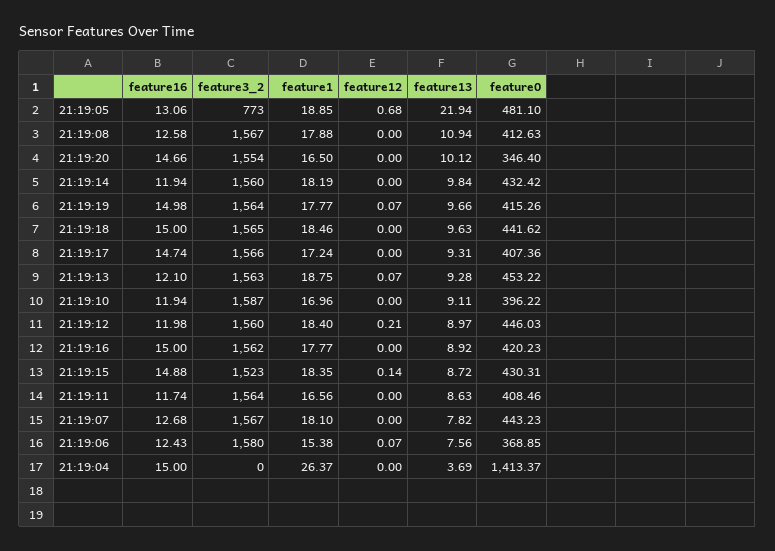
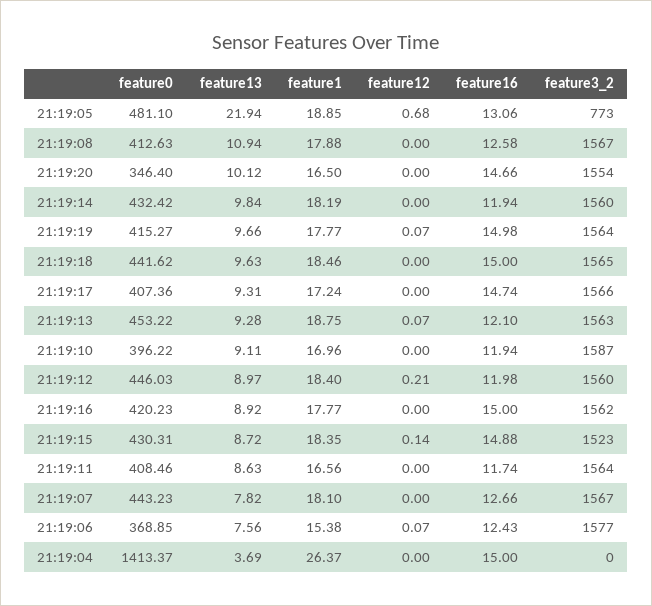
  {
    "feature16": {
      "21:19:05": 13.06,
      "21:19:08": 12.58,
      "21:19:20": 14.66,
      "21:19:14": 11.94,
      "21:19:19": 14.98,
      "21:19:18": 15,
      "21:19:17": 14.74,
      "21:19:13": 12.1,
      "21:19:10": 11.94,
      "21:19:12": 11.98,
      "21:19:16": 15,
      "21:19:15": 14.88,
      "21:19:11": 11.74,
-     "21:19:07": 12.68,
+     "21:19:07": 12.66,
      "21:19:06": 12.43,
      "21:19:04": 15
    },
    "feature3_2": {
      "21:19:05": 773,
      "21:19:08": 1567,
      "21:19:20": 1554,
      "21:19:14": 1560,
      "21:19:19": 1564,
      "21:19:18": 1565,
      "21:19:17": 1566,
      "21:19:13": 1563,
      "21:19:10": 1587,
      "21:19:12": 1560,
      "21:19:16": 1562,
      "21:19:15": 1523,
      "21:19:11": 1564,
      "21:19:07": 1567,
-     "21:19:06": 1580,
+     "21:19:06": 1577,
      "21:19:04": 0
    },
    "feature1": {
      "21:19:05": 18.85,
      "21:19:08": 17.88,
      "21:19:20": 16.5,
      "21:19:14": 18.19,
      "21:19:19": 17.77,
      "21:19:18": 18.46,
      "21:19:17": 17.24,
      "21:19:13": 18.75,
      "21:19:10": 16.96,
      "21:19:12": 18.4,
      "21:19:16": 17.77,
      "21:19:15": 18.35,
      "21:19:11": 16.56,
      "21:19:07": 18.1,
      "21:19:06": 15.38,
      "21:19:04": 26.37
    },
    "feature12": {
      "21:19:05": 0.68,
      "21:19:08": 0,
      "21:19:20": 0,
      "21:19:14": 0,
      "21:19:19": 0.07,
      "21:19:18": 0,
      "21:19:17": 0,
      "21:19:13": 0.07,
      "21:19:10": 0,
      "21:19:12": 0.21,
      "21:19:16": 0,
      "21:19:15": 0.14,
      "21:19:11": 0,
      "21:19:07": 0,
      "21:19:06": 0.07,
      "21:19:04": 0
    },
    "feature13": {
      "21:19:05": 21.94,
      "21:19:08": 10.94,
      "21:19:20": 10.12,
      "21:19:14": 9.84,
      "21:19:19": 9.66,
      "21:19:18": 9.63,
      "21:19:17": 9.31,
      "21:19:13": 9.28,
      "21:19:10": 9.11,
      "21:19:12": 8.97,
      "21:19:16": 8.92,
      "21:19:15": 8.72,
      "21:19:11": 8.63,
      "21:19:07": 7.82,
      "21:19:06": 7.56,
      "21:19:04": 3.69
    },
    "feature0": {
      "21:19:05": 481.1,
      "21:19:08": 412.63,
      "21:19:20": 346.4,
      "21:19:14": 432.42,
-     "21:19:19": 415.26,
+     "21:19:19": 415.27,
      "21:19:18": 441.62,
      "21:19:17": 407.36,
      "21:19:13": 453.22,
      "21:19:10": 396.22,
      "21:19:12": 446.03,
      "21:19:16": 420.23,
      "21:19:15": 430.31,
      "21:19:11": 408.46,
      "21:19:07": 443.23,
      "21:19:06": 368.85,
      "21:19:04": 1413.37
    }
  }

